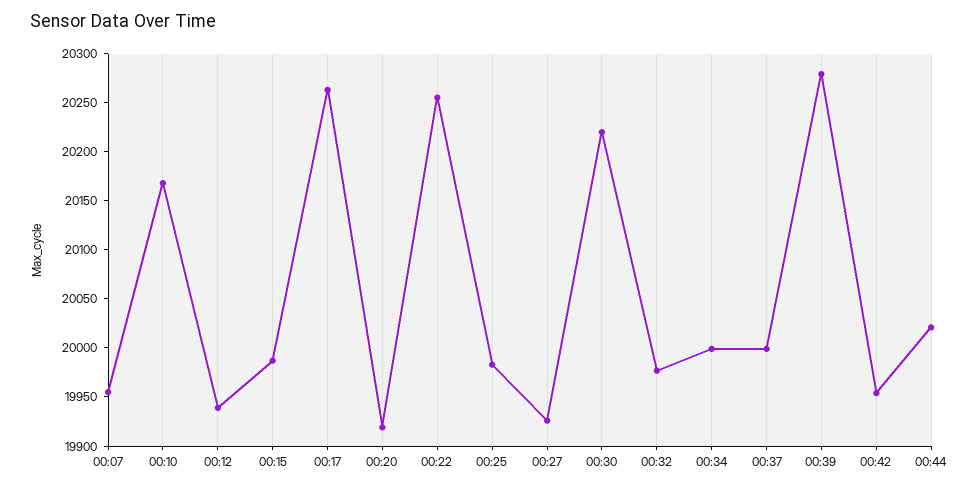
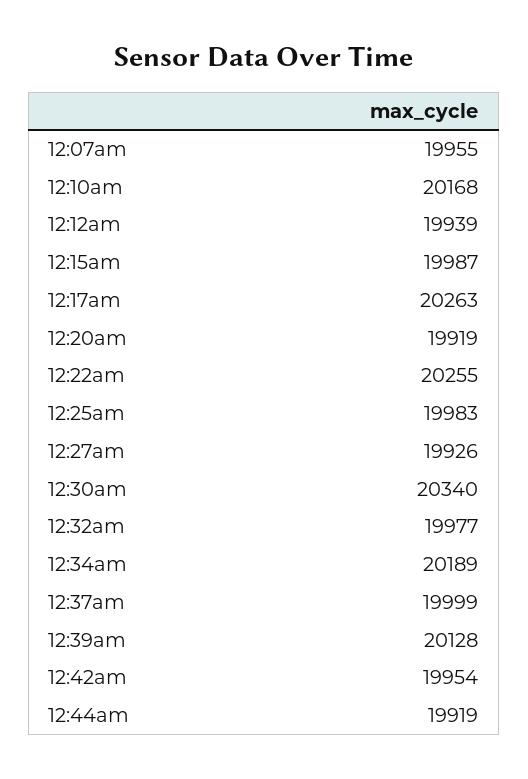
  {
    "00:07": 19955,
    "00:10": 20168,
    "00:12": 19939,
    "00:15": 19987,
    "00:17": 20263,
    "00:20": 19919,
    "00:22": 20255,
    "00:25": 19983,
    "00:27": 19926,
-   "00:30": 20220,
+   "00:30": 20340,
    "00:32": 19977,
-   "00:34": 20000,
+   "00:34": 20189,
    "00:37": 19999,
-   "00:39": 20280,
+   "00:39": 20128,
    "00:42": 19954,
-   "00:44": 20020
+   "00:44": 19919
  }

